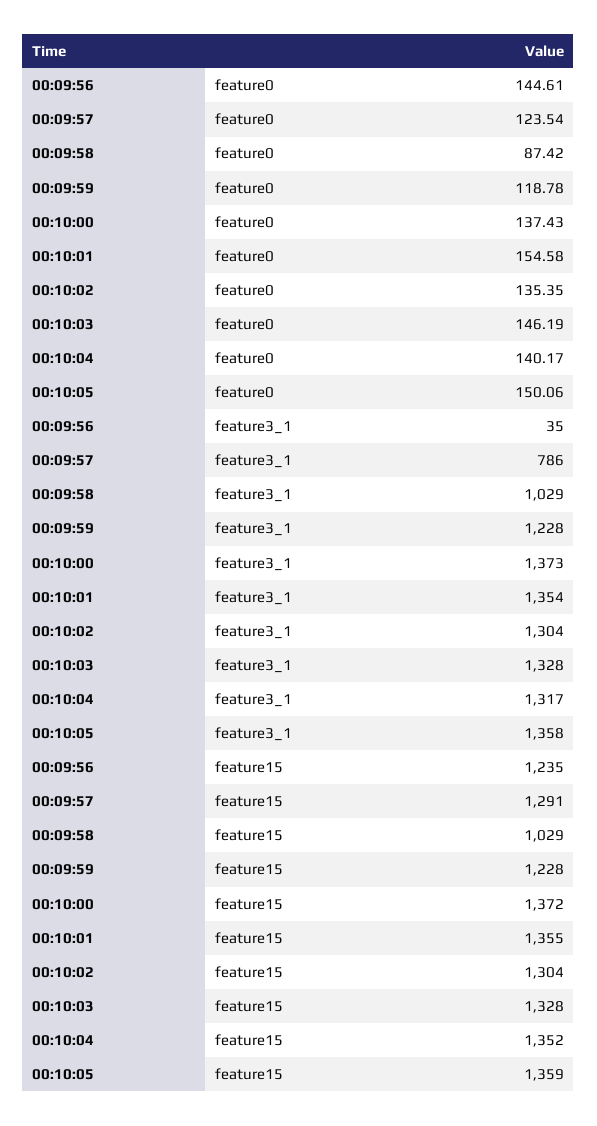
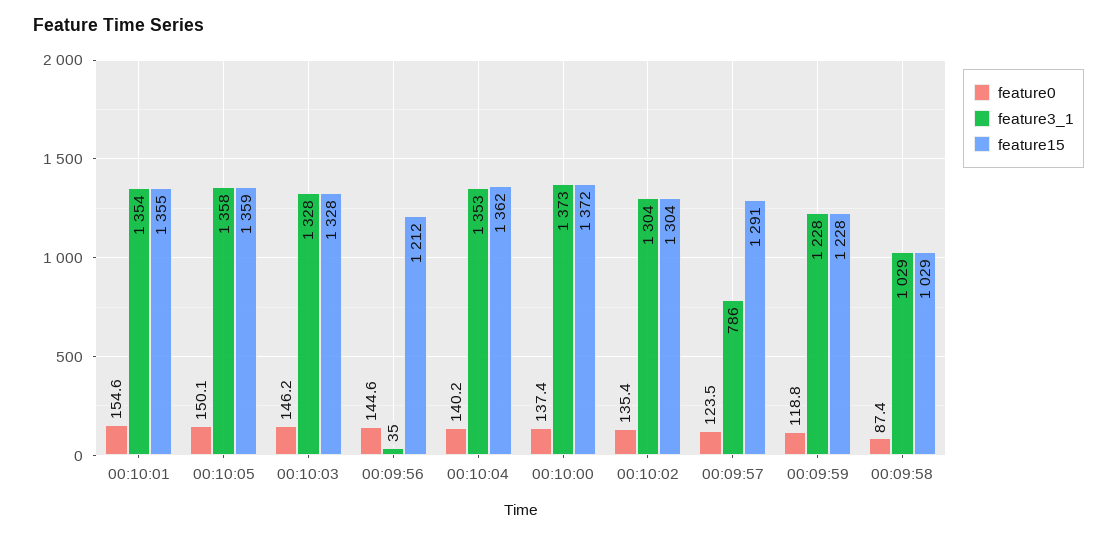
  {
    "feature0": {
      "00:09:56": 144.61,
      "00:09:57": 123.54,
      "00:09:58": 87.42,
      "00:09:59": 118.78,
      "00:10:00": 137.43,
      "00:10:01": 154.58,
      "00:10:02": 135.35,
      "00:10:03": 146.19,
      "00:10:04": 140.17,
      "00:10:05": 150.06
    },
    "feature3_1": {
      "00:09:56": 35,
      "00:09:57": 786,
      "00:09:58": 1029,
      "00:09:59": 1228,
      "00:10:00": 1373,
      "00:10:01": 1354,
      "00:10:02": 1304,
      "00:10:03": 1328,
-     "00:10:04": 1317,
+     "00:10:04": 1353,
      "00:10:05": 1358
    },
    "feature15": {
-     "00:09:56": 1235,
+     "00:09:56": 1212,
      "00:09:57": 1291,
      "00:09:58": 1029,
      "00:09:59": 1228,
      "00:10:00": 1372,
      "00:10:01": 1355,
      "00:10:02": 1304,
      "00:10:03": 1328,
-     "00:10:04": 1352,
+     "00:10:04": 1362,
      "00:10:05": 1359
    }
  }

